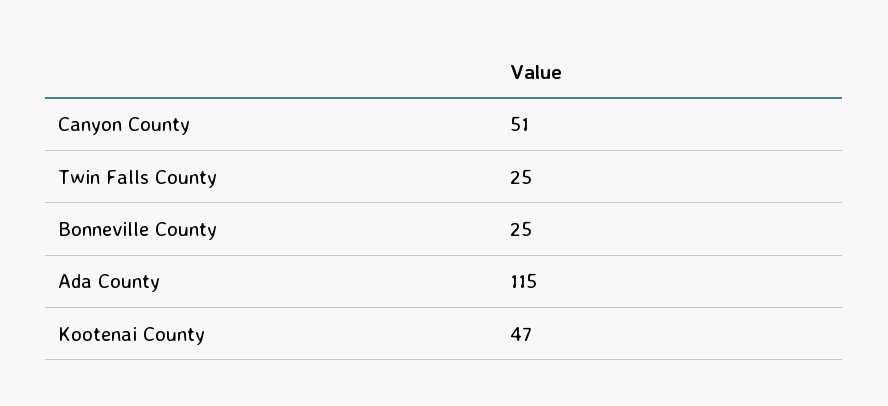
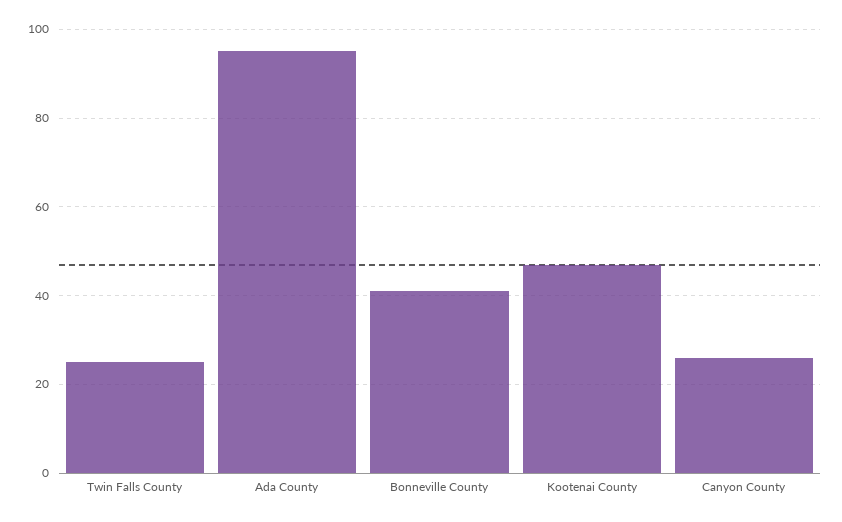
  {
-   "Canyon County": 51,
+   "Canyon County": 25,
    "Twin Falls County": 25,
-   "Bonneville County": 25,
+   "Bonneville County": 40,
-   "Ada County": 115,
+   "Ada County": 95,
    "Kootenai County": 47
  }

